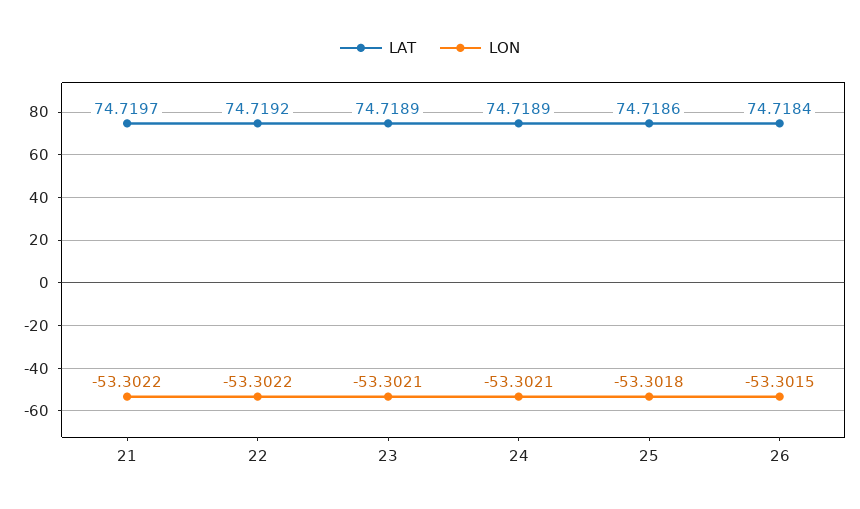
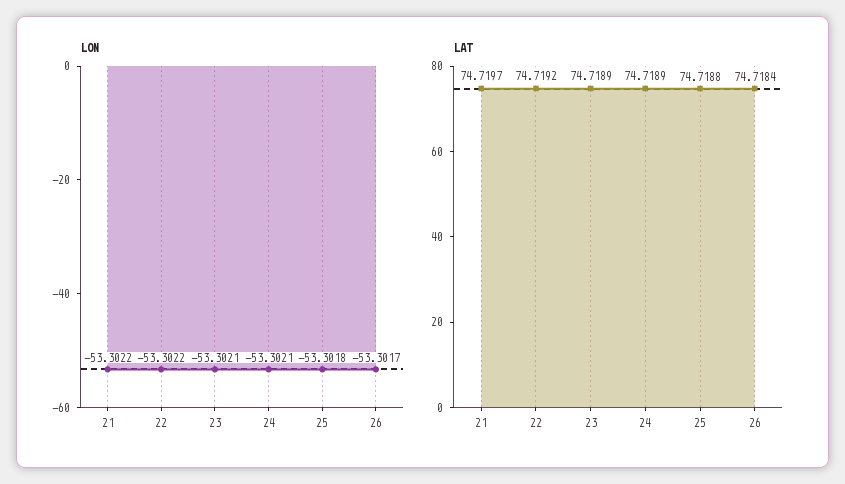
  {
    "LAT": {
      "21": 74.7197,
      "22": 74.7192,
      "23": 74.7189,
      "24": 74.7189,
-     "25": 74.7186,
+     "25": 74.7188,
      "26": 74.7184
    },
    "LON": {
      "21": -53.3022,
      "22": -53.3022,
      "23": -53.3021,
      "24": -53.3021,
      "25": -53.3018,
-     "26": -53.3015
+     "26": -53.3017
    }
  }

